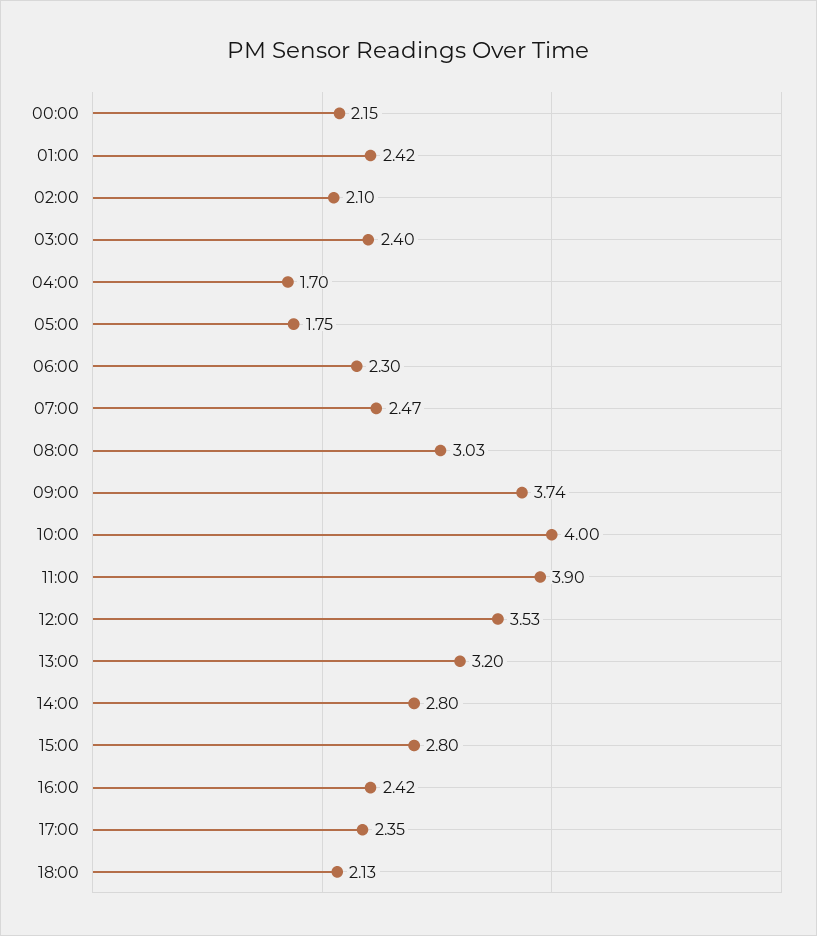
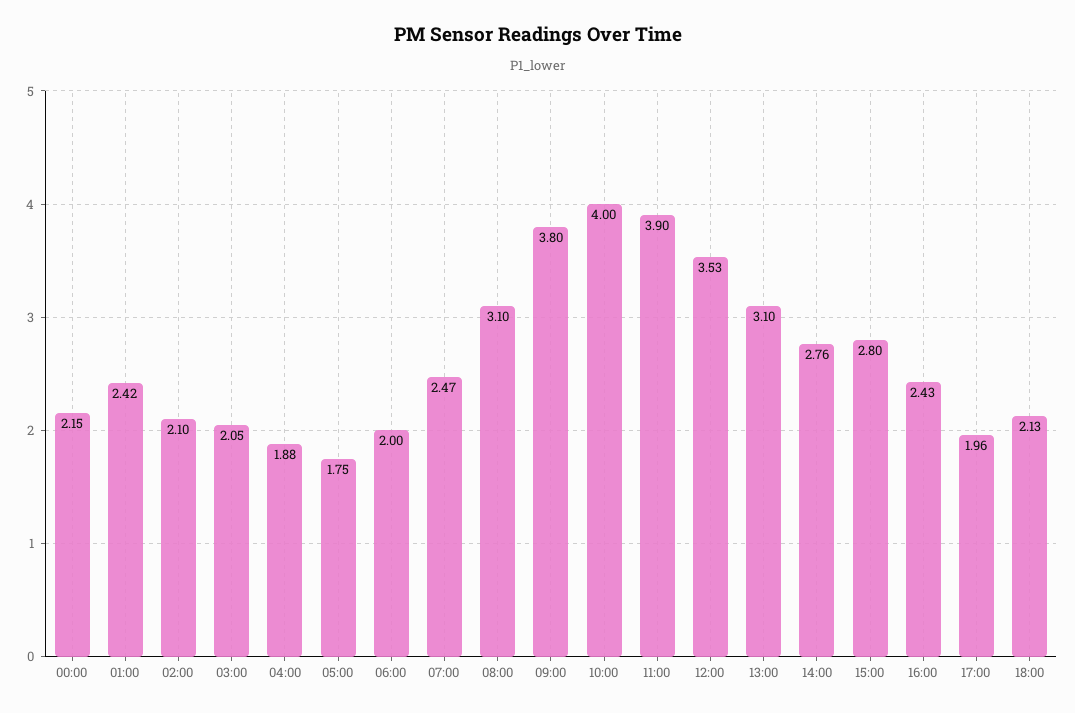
  {
    "00:00": 2.15,
    "01:00": 2.42,
    "02:00": 2.1,
-   "03:00": 2.4,
+   "03:00": 2.05,
-   "04:00": 1.7,
+   "04:00": 1.88,
    "05:00": 1.75,
-   "06:00": 2.3,
+   "06:00": 2,
    "07:00": 2.47,
-   "08:00": 3.03,
+   "08:00": 3.1,
-   "09:00": 3.74,
+   "09:00": 3.8,
    "10:00": 4,
    "11:00": 3.9,
    "12:00": 3.53,
-   "13:00": 3.2,
+   "13:00": 3.1,
-   "14:00": 2.8,
+   "14:00": 2.76,
    "15:00": 2.8,
-   "16:00": 2.42,
+   "16:00": 2.43,
-   "17:00": 2.35,
+   "17:00": 1.96,
    "18:00": 2.13
  }

